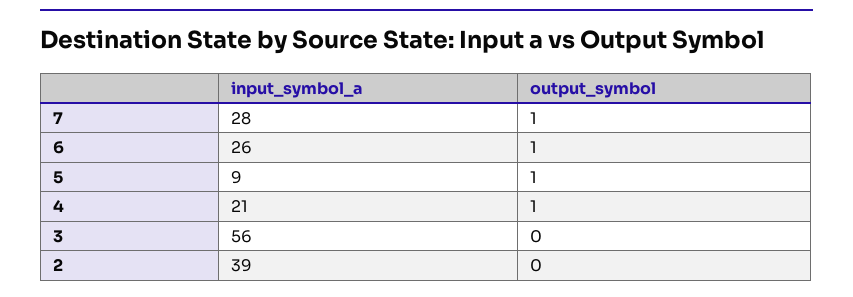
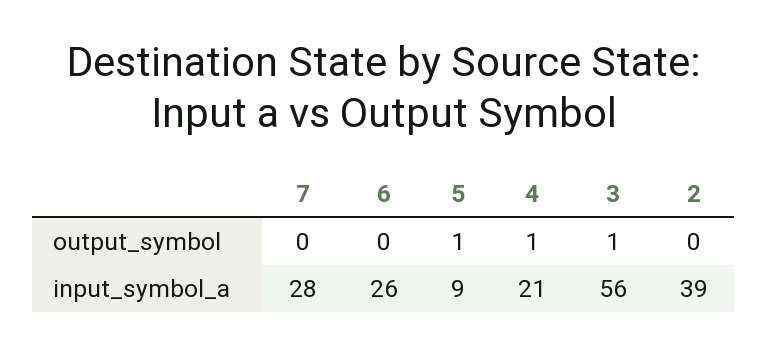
  {
    "input_symbol_a": {
      "7": 28,
      "6": 26,
      "5": 9,
      "4": 21,
      "3": 56,
      "2": 39
    },
    "output_symbol": {
-     "7": 1,
+     "7": 0,
-     "6": 1,
+     "6": 0,
      "5": 1,
      "4": 1,
-     "3": 0,
+     "3": 1,
      "2": 0
    }
  }

